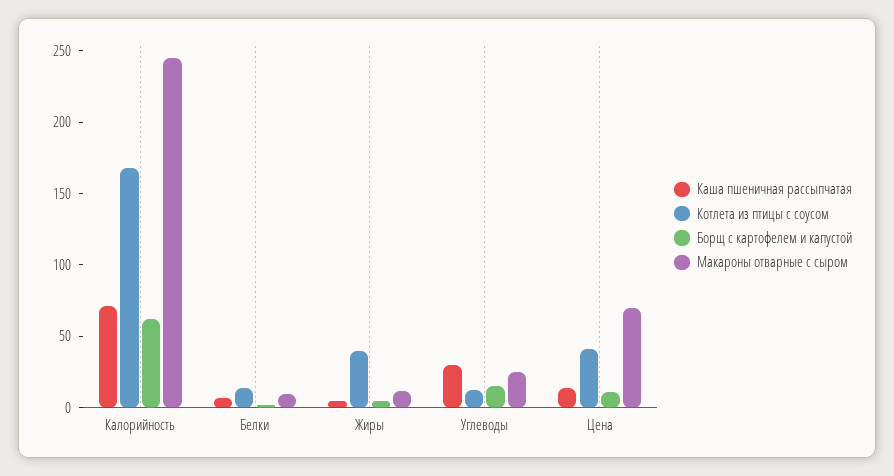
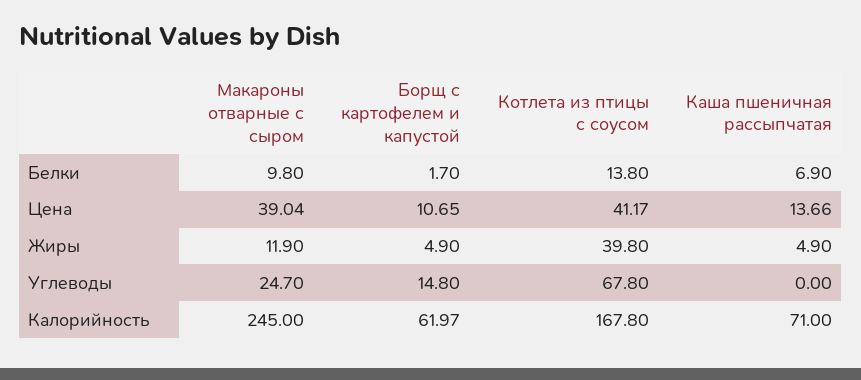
  {
    "Каша пшеничная рассыпчатая": {
      "Калорийность": 71,
      "Белки": 6.9,
      "Жиры": 4.9,
-     "Углеводы": 30,
+     "Углеводы": 0,
      "Цена": 13.66
    },
    "Котлета из птицы с соусом": {
      "Калорийность": 167.8,
      "Белки": 13.8,
      "Жиры": 39.8,
-     "Углеводы": 10,
+     "Углеводы": 67.8,
      "Цена": 41.17
    },
    "Борщ с картофелем и капустой": {
      "Калорийность": 61.97,
      "Белки": 1.7,
      "Жиры": 4.9,
      "Углеводы": 14.8,
      "Цена": 10.65
    },
    "Макароны отварные с сыром": {
      "Калорийность": 245,
      "Белки": 9.8,
      "Жиры": 11.9,
      "Углеводы": 24.7,
-     "Цена": 70
+     "Цена": 39.04
    }
  }

